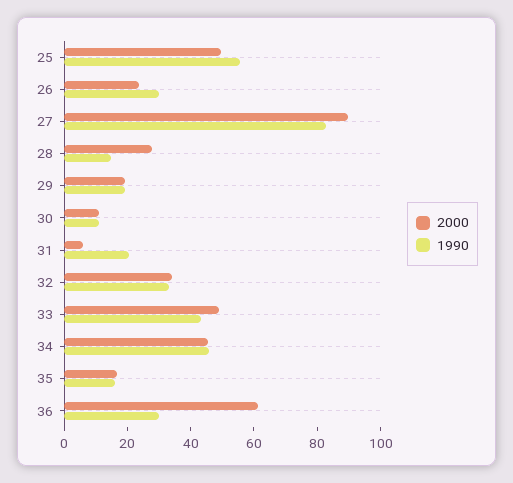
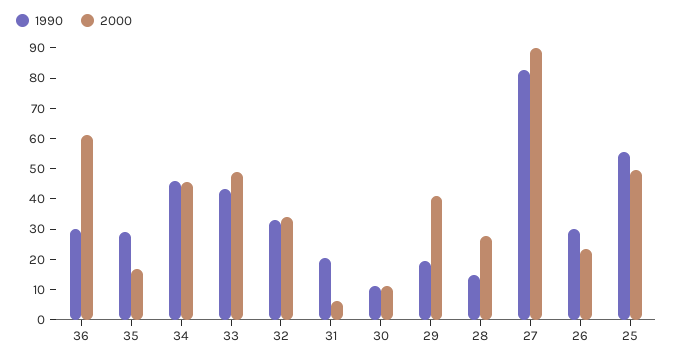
  {
    "2000": {
      "25": 50,
      "26": 25,
      "27": 90,
      "28": 30,
-     "29": 20,
+     "29": 40,
      "30": 10,
      "31": 5,
      "32": 35,
      "33": 50,
      "34": 45,
      "35": 15,
      "36": 60
    },
    "1990": {
      "25": 55,
      "26": 30,
      "27": 85,
      "28": 15,
      "29": 20,
      "30": 10,
      "31": 20,
      "32": 35,
      "33": 45,
      "34": 45,
-     "35": 15,
+     "35": 30,
      "36": 30
    }
  }

